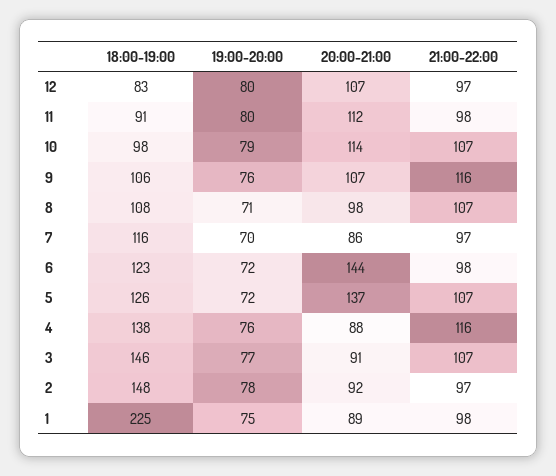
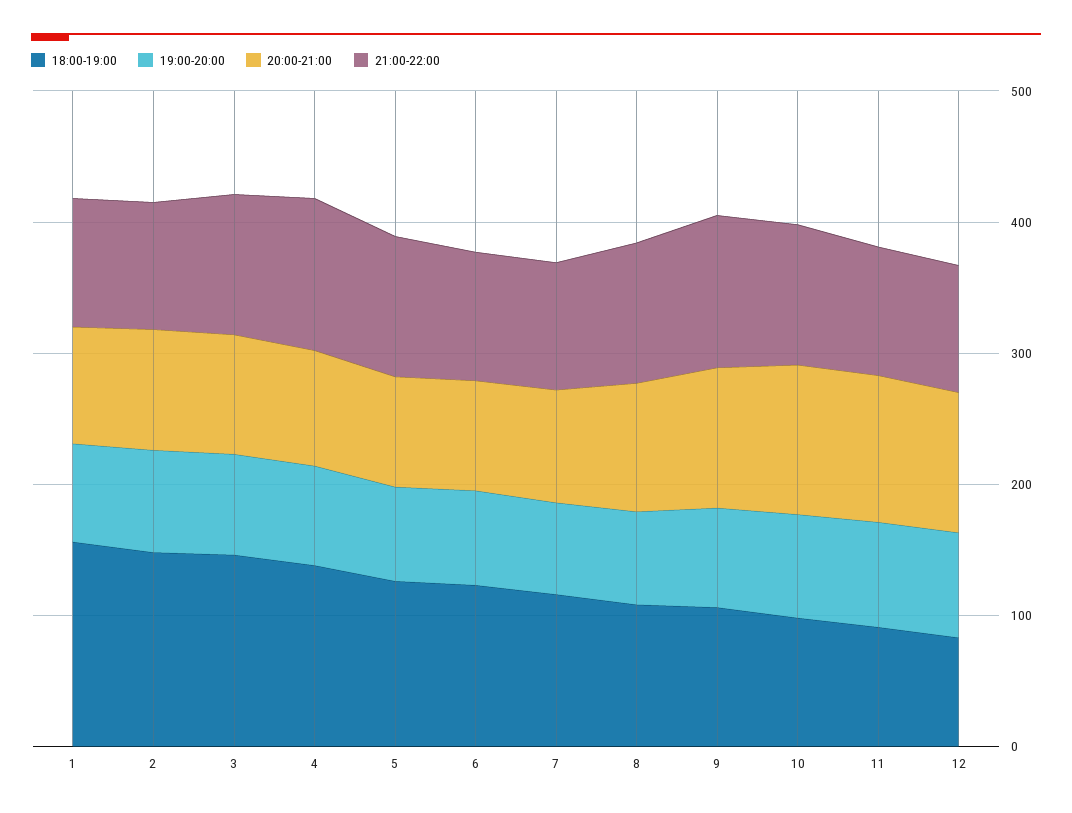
  {
    "18:00-19:00": {
      "12": 83,
      "11": 91,
      "10": 98,
      "9": 106,
      "8": 108,
      "7": 116,
      "6": 123,
      "5": 126,
      "4": 138,
      "3": 146,
      "2": 148,
-     "1": 225
+     "1": 160
    },
    "19:00-20:00": {
      "12": 80,
      "11": 80,
      "10": 79,
      "9": 76,
      "8": 71,
      "7": 70,
      "6": 72,
      "5": 72,
      "4": 76,
      "3": 77,
      "2": 78,
      "1": 75
    },
    "20:00-21:00": {
      "12": 107,
      "11": 112,
      "10": 114,
      "9": 107,
      "8": 98,
      "7": 86,
-     "6": 144,
+     "6": 80,
-     "5": 137,
+     "5": 80,
      "4": 88,
      "3": 91,
      "2": 92,
      "1": 89
    },
    "21:00-22:00": {
      "12": 97,
      "11": 98,
      "10": 107,
      "9": 116,
      "8": 107,
      "7": 97,
      "6": 98,
      "5": 107,
      "4": 116,
      "3": 107,
      "2": 97,
      "1": 98
    }
  }

